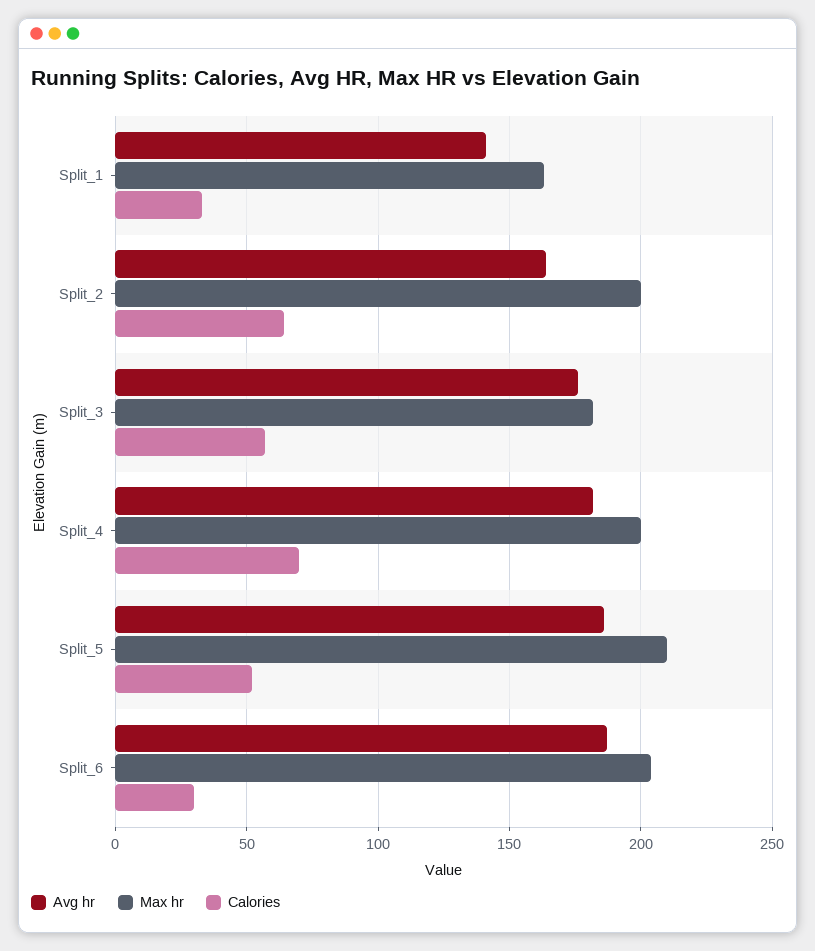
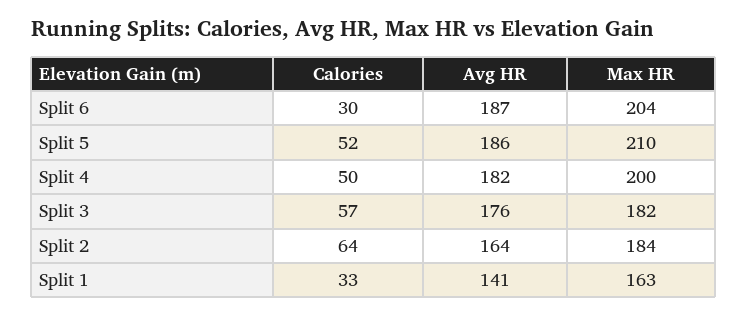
  {
    "Avg hr": {
      "Split_1": 141,
      "Split_2": 164,
      "Split_3": 176,
      "Split_4": 182,
      "Split_5": 186,
      "Split_6": 187
    },
    "Max hr": {
      "Split_1": 163,
-     "Split_2": 200,
+     "Split_2": 184,
      "Split_3": 182,
      "Split_4": 200,
      "Split_5": 210,
      "Split_6": 204
    },
    "Calories": {
      "Split_1": 33,
      "Split_2": 64,
      "Split_3": 57,
-     "Split_4": 70,
+     "Split_4": 50,
      "Split_5": 52,
      "Split_6": 30
    }
  }

